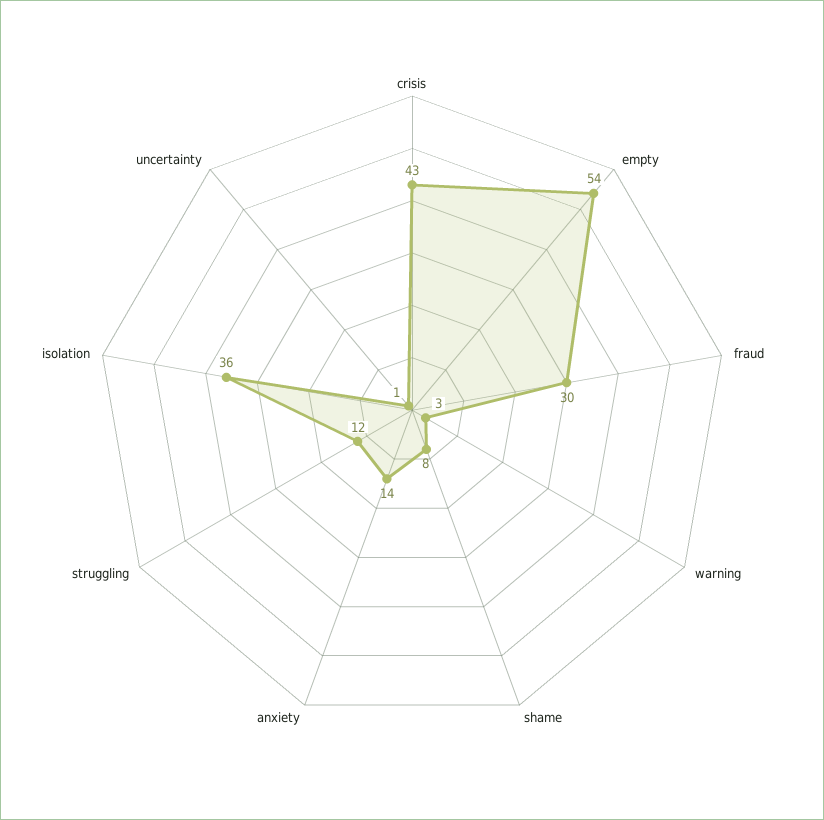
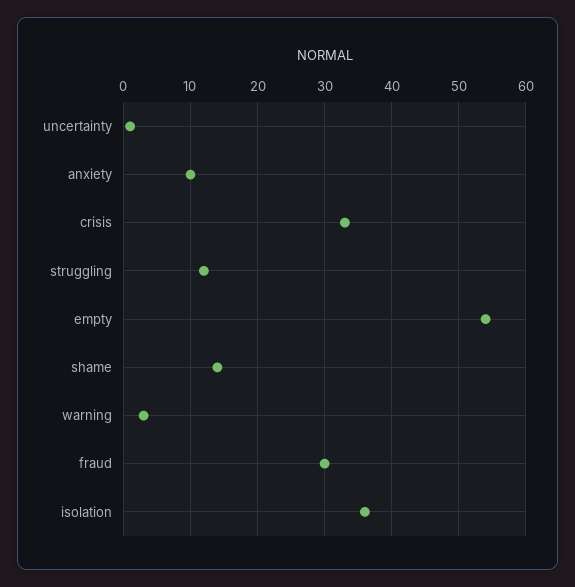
  {
-   "crisis": 43,
+   "crisis": 33,
    "empty": 54,
    "fraud": 30,
    "warning": 3,
-   "shame": 8,
+   "shame": 14,
-   "anxiety": 14,
+   "anxiety": 10,
    "struggling": 12,
    "isolation": 36,
    "uncertainty": 1
  }

